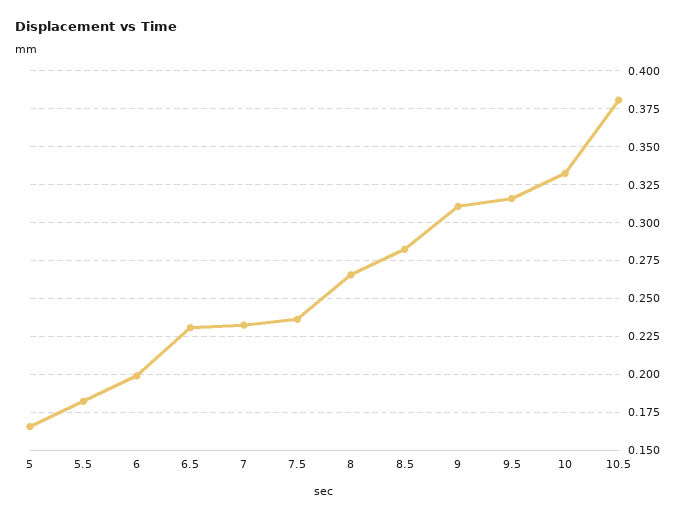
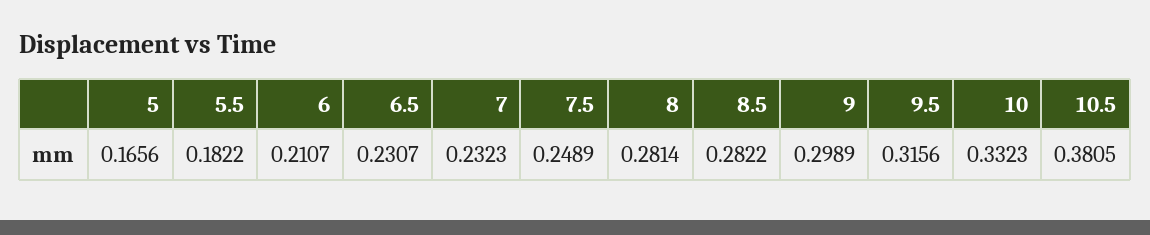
  {
    "5": 0.1656,
    "5.5": 0.1822,
-   "6": 0.2,
+   "6": 0.2107,
    "6.5": 0.2307,
    "7": 0.2323,
-   "7.5": 0.235,
+   "7.5": 0.2489,
-   "8": 0.265,
+   "8": 0.2814,
    "8.5": 0.2822,
-   "9": 0.31,
+   "9": 0.2989,
    "9.5": 0.3156,
    "10": 0.3323,
    "10.5": 0.3805
  }

